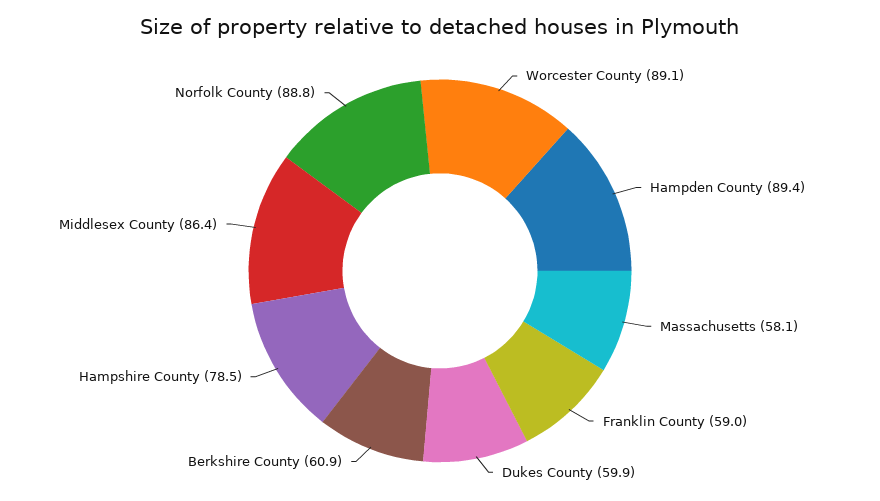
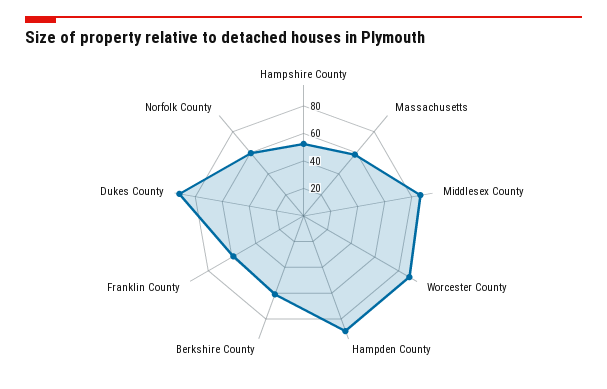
  {
    "Worcester County": 89.1,
    "Hampden County": 89.4,
    "Massachusetts": 58.1,
    "Franklin County": 59,
-   "Dukes County": 59.9,
+   "Dukes County": 90,
    "Berkshire County": 60.9,
-   "Hampshire County": 78.5,
+   "Hampshire County": 50,
    "Middlesex County": 86.4,
-   "Norfolk County": 88.8
+   "Norfolk County": 60
  }

